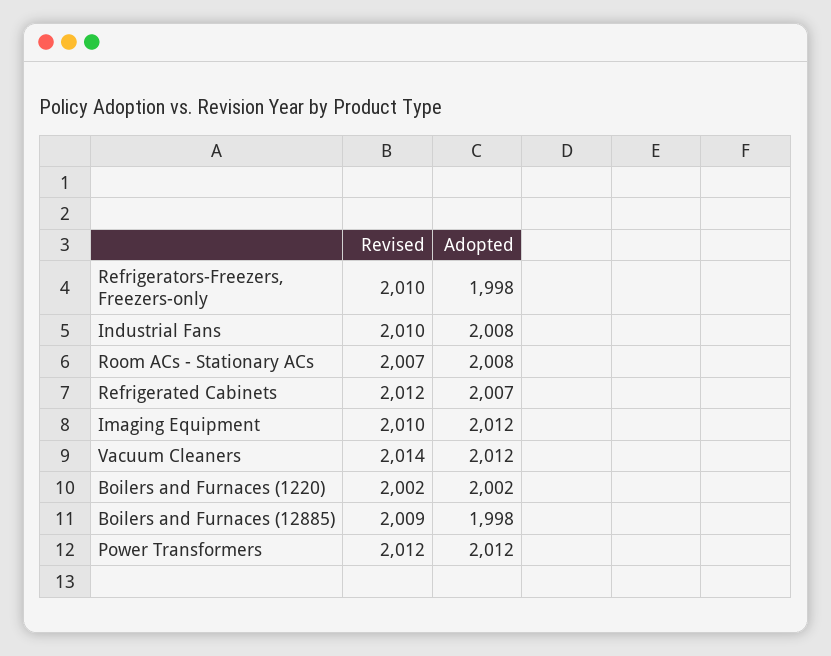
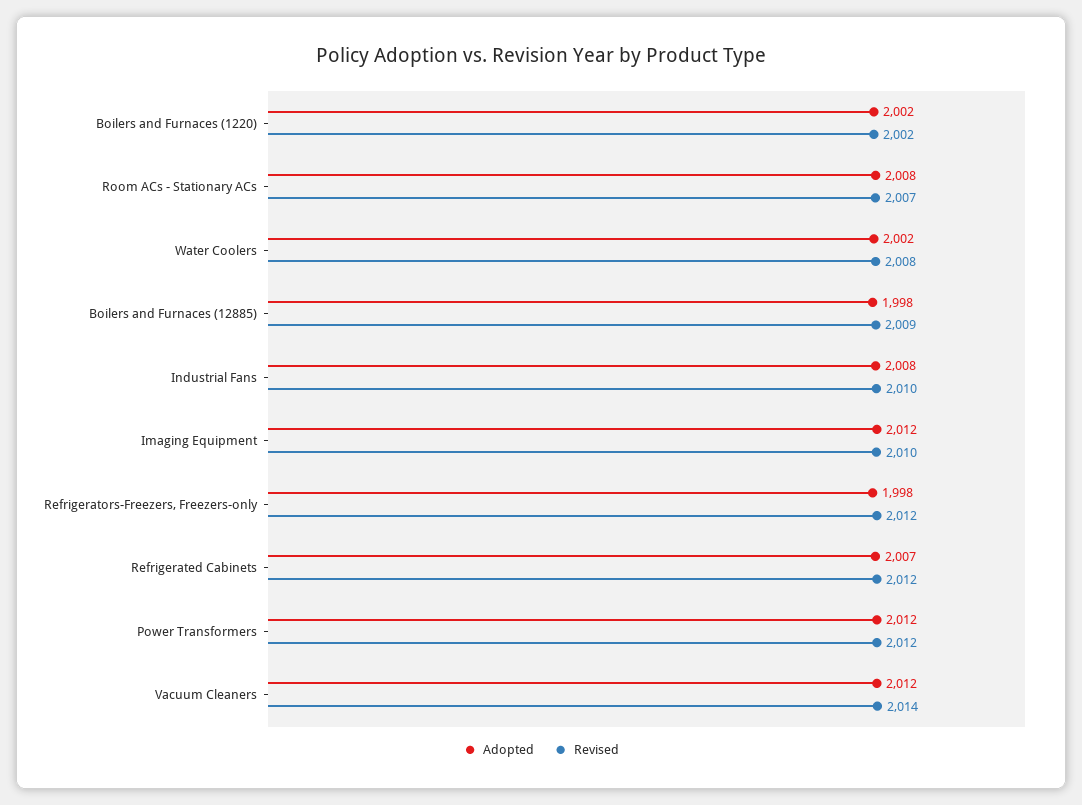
  {
    "Revised": {
-     "Refrigerators-Freezers, Freezers-only": 2010,
+     "Refrigerators-Freezers, Freezers-only": 2012,
      "Industrial Fans": 2010,
      "Room ACs - Stationary ACs": 2007,
      "Refrigerated Cabinets": 2012,
      "Imaging Equipment": 2010,
      "Vacuum Cleaners": 2014,
      "Boilers and Furnaces (1220)": 2002,
      "Boilers and Furnaces (12885)": 2009,
-     "Power Transformers": 2012
+     "Power Transformers": 2012,
+     "Water Coolers": 2008
    },
    "Adopted": {
      "Refrigerators-Freezers, Freezers-only": 1998,
      "Industrial Fans": 2008,
      "Room ACs - Stationary ACs": 2008,
      "Refrigerated Cabinets": 2007,
      "Imaging Equipment": 2012,
      "Vacuum Cleaners": 2012,
      "Boilers and Furnaces (1220)": 2002,
      "Boilers and Furnaces (12885)": 1998,
-     "Power Transformers": 2012
+     "Power Transformers": 2012,
+     "Water Coolers": 2002
    }
  }

